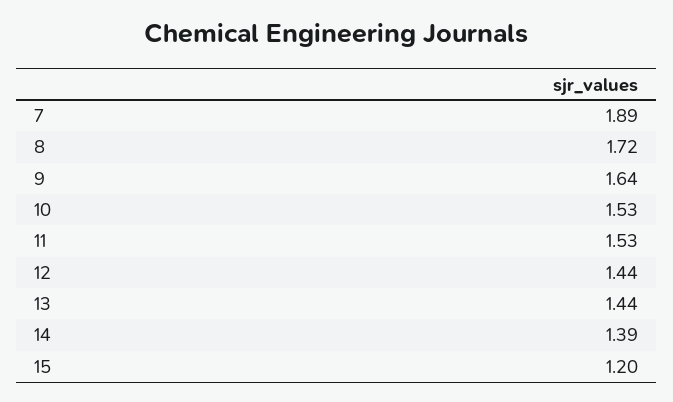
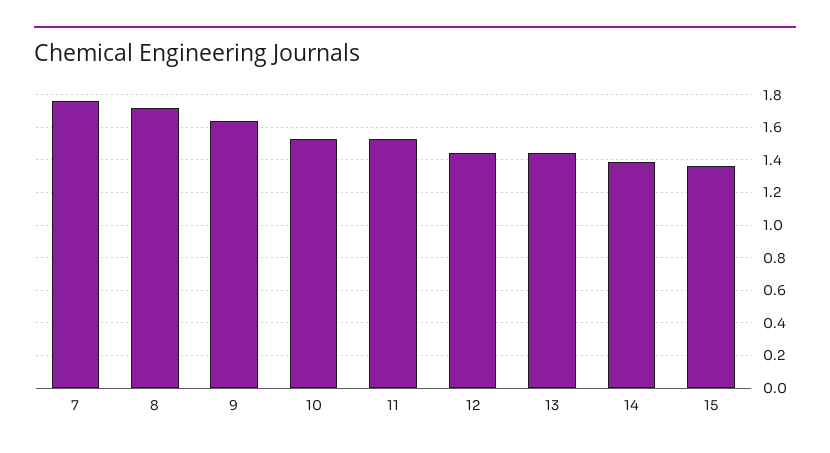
  {
-   "7": 1.89,
+   "7": 1.75,
    "8": 1.72,
    "9": 1.64,
    "10": 1.53,
    "11": 1.53,
    "12": 1.44,
    "13": 1.44,
    "14": 1.39,
-   "15": 1.2
+   "15": 1.35
  }

